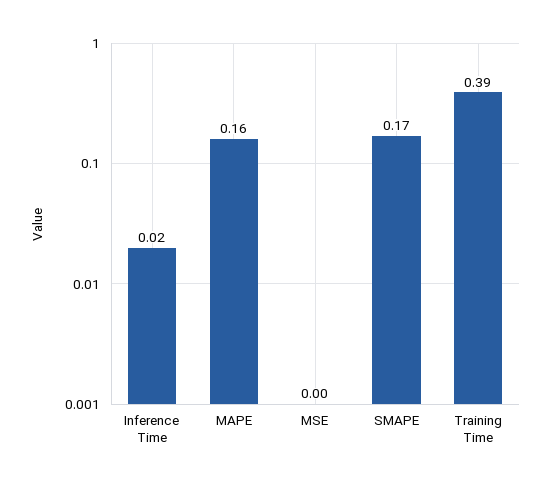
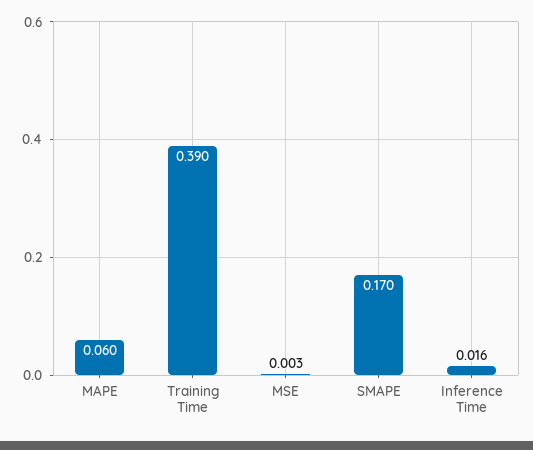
  {
    "Inference Time": 0.016,
-   "MAPE": 0.16,
+   "MAPE": 0.06,
    "MSE": 0.003,
    "SMAPE": 0.17,
    "Training Time": 0.39
  }

